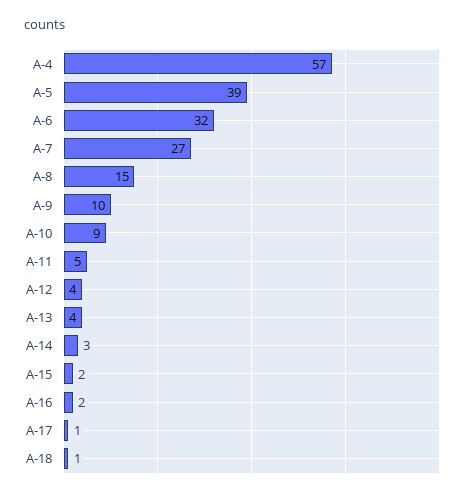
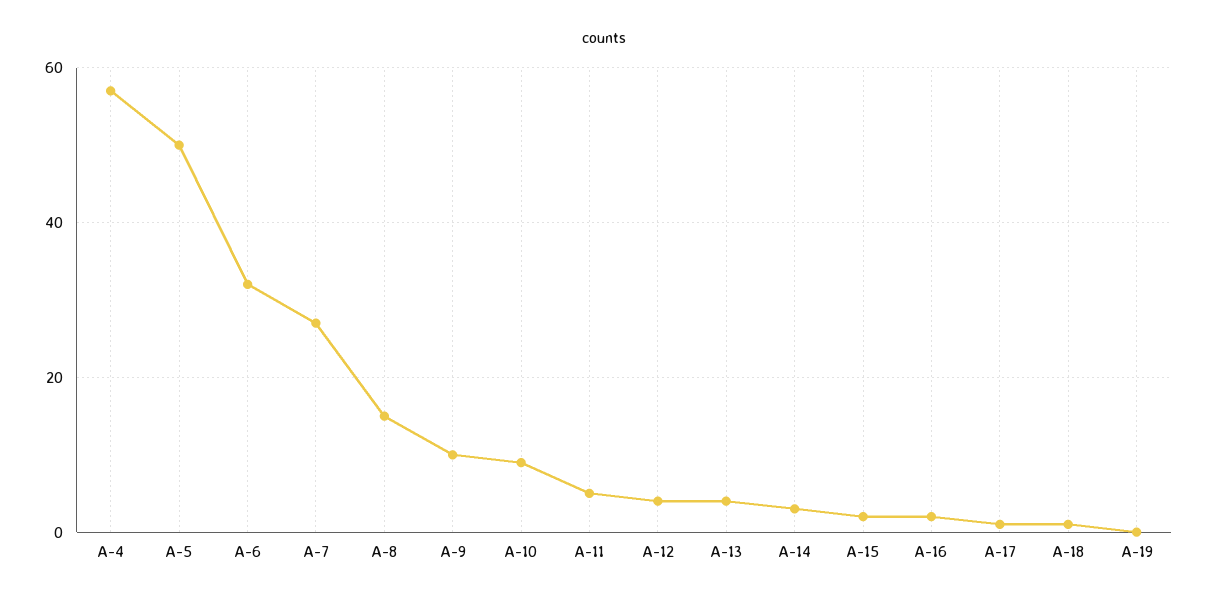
  {
    "A-4": 57,
-   "A-5": 39,
+   "A-5": 50,
    "A-6": 32,
    "A-7": 27,
    "A-8": 15,
    "A-9": 10,
    "A-10": 9,
    "A-11": 5,
    "A-12": 4,
    "A-13": 4,
    "A-14": 3,
    "A-15": 2,
    "A-16": 2,
    "A-17": 1,
-   "A-18": 1
+   "A-18": 1,
+   "A-19": 0
  }

